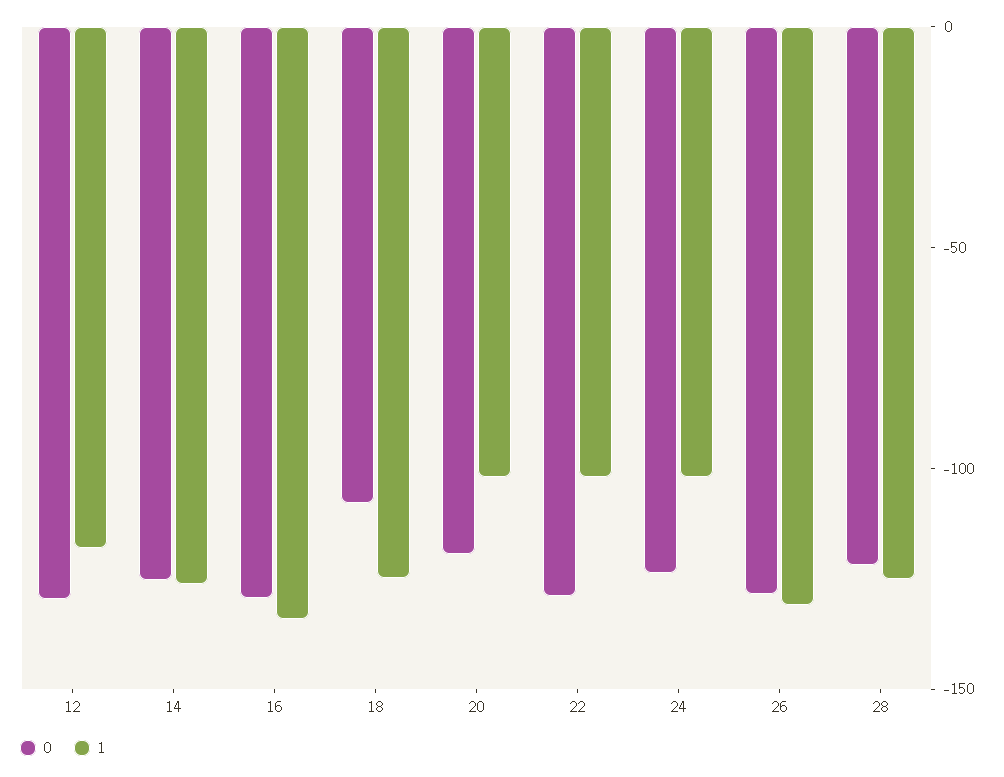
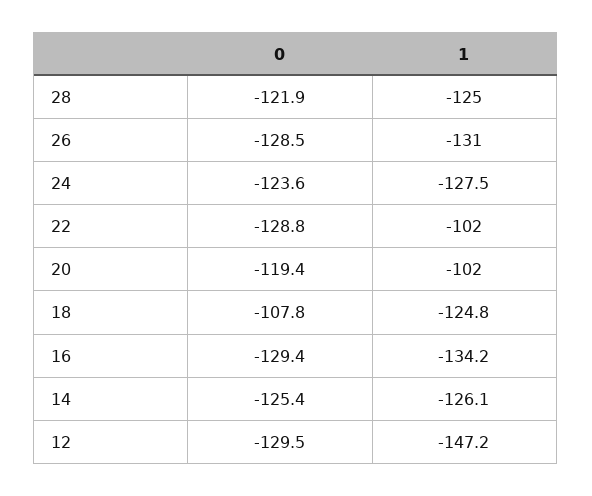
  {
    "0": {
      "12": -129.5,
      "14": -125.4,
      "16": -129.4,
      "18": -107.8,
      "20": -119.4,
      "22": -128.8,
      "24": -123.6,
      "26": -128.5,
      "28": -121.9
    },
    "1": {
-     "12": -120,
+     "12": -147.2,
      "14": -126.1,
      "16": -134.2,
      "18": -124.8,
      "20": -102,
      "22": -102,
-     "24": -100,
+     "24": -127.5,
      "26": -131,
      "28": -125
    }
  }

